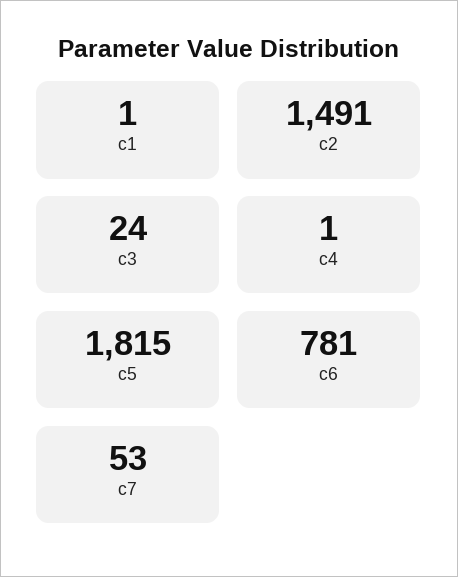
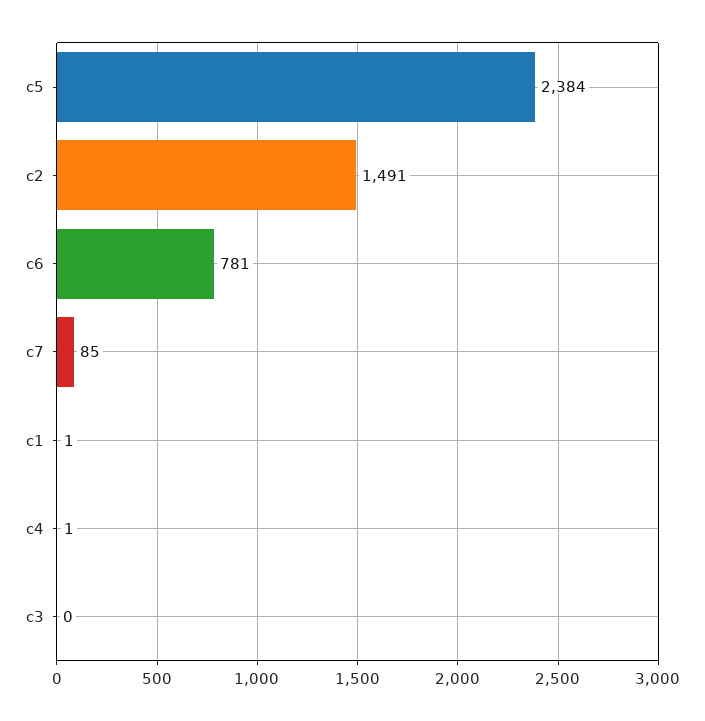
  {
    "c1": 1,
    "c2": 1491,
-   "c3": 24,
+   "c3": 0,
    "c4": 1,
-   "c5": 1815,
+   "c5": 2384,
    "c6": 781,
-   "c7": 53
+   "c7": 85
  }

